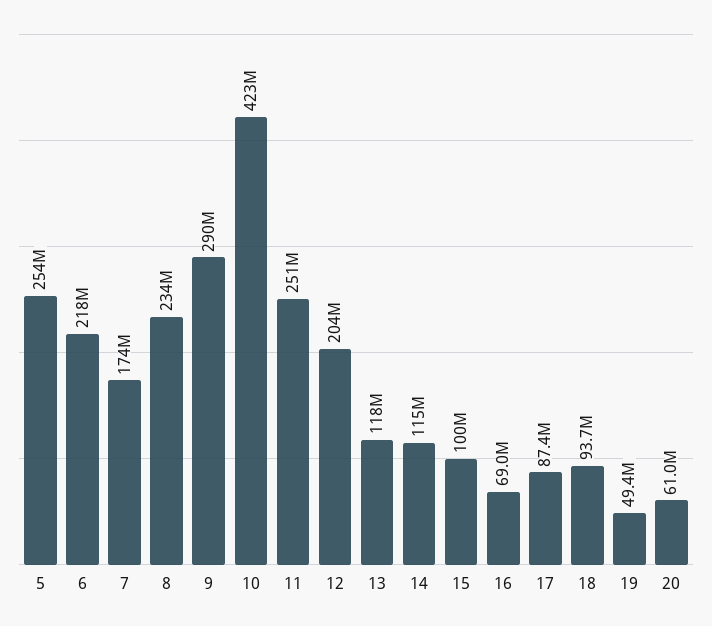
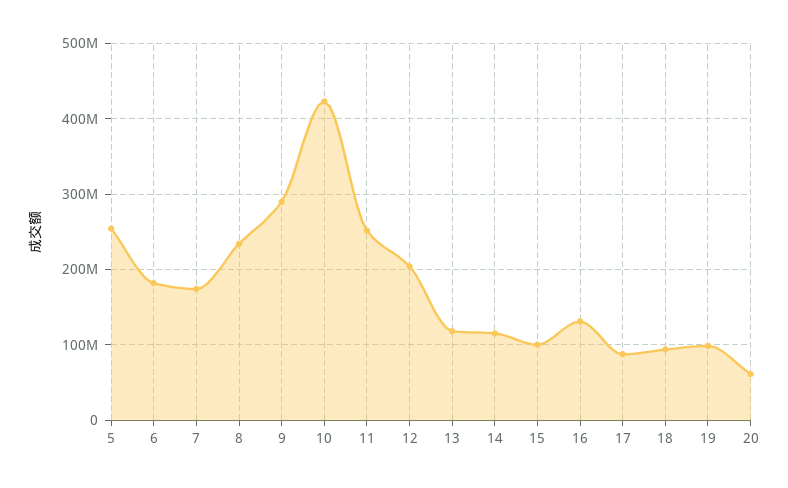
  {
    "5": 254000000,
-   "6": 218000000,
+   "6": 180000000,
    "7": 174000000,
    "8": 234000000,
    "9": 290000000,
    "10": 423000000,
    "11": 251000000,
    "12": 204000000,
    "13": 118000000,
    "14": 115000000,
    "15": 100000000,
-   "16": 69000000,
+   "16": 130000000,
    "17": 87400000,
    "18": 93700000,
-   "19": 49400000,
+   "19": 100000000,
    "20": 61000000
  }

